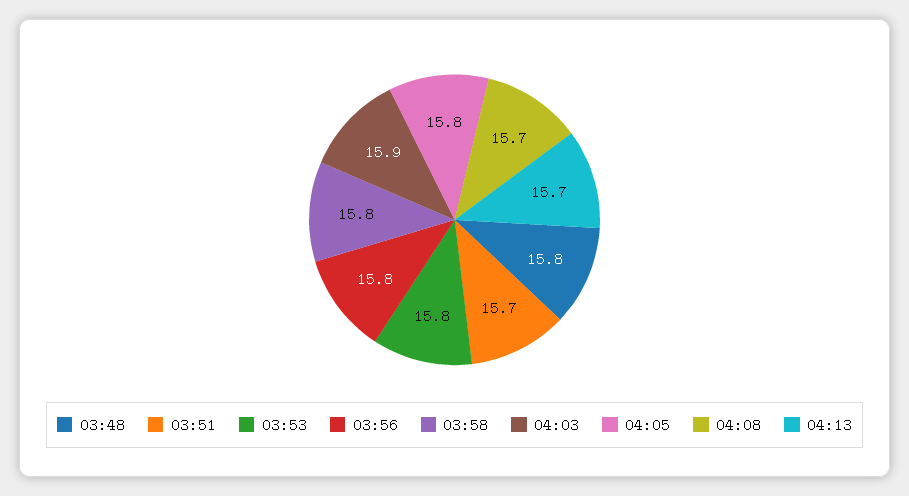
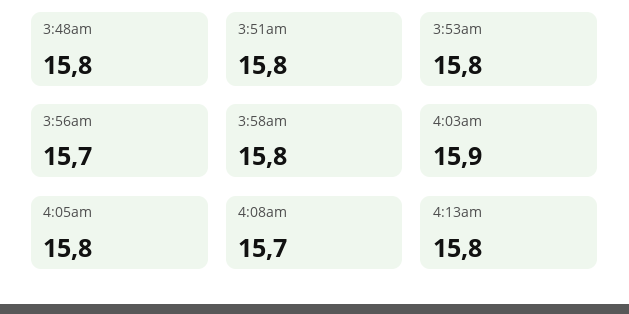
  {
    "03:48": 15.8,
-   "03:51": 15.7,
+   "03:51": 15.8,
    "03:53": 15.8,
-   "03:56": 15.8,
+   "03:56": 15.7,
    "03:58": 15.8,
    "04:03": 15.9,
    "04:05": 15.8,
    "04:08": 15.7,
-   "04:13": 15.7
+   "04:13": 15.8
  }

